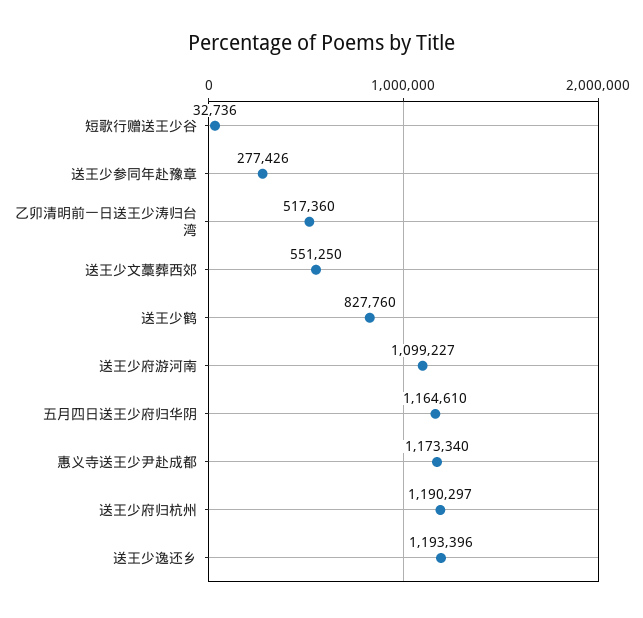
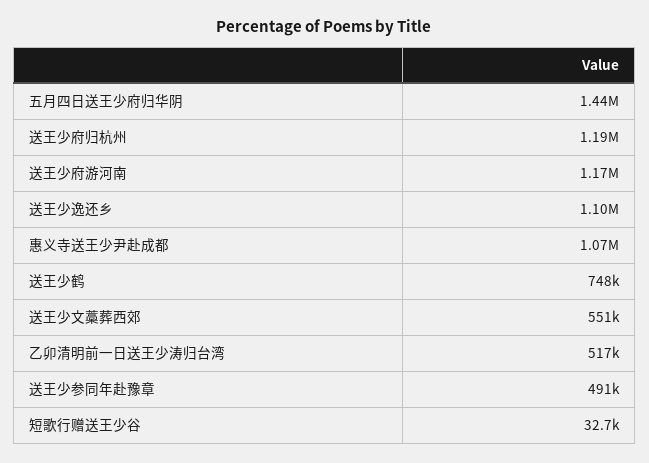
  {
    "短歌行赠送王少谷": 32736,
-   "送王少参同年赴豫章": 277426,
+   "送王少参同年赴豫章": 491000,
    "乙卯清明前一日送王少涛归台湾": 517360,
    "送王少文藁葬西郊": 551250,
-   "送王少鹤": 827760,
+   "送王少鹤": 748000,
-   "送王少府游河南": 1099227,
+   "送王少府游河南": 1170000,
-   "五月四日送王少府归华阴": 1164610,
+   "五月四日送王少府归华阴": 1440000,
-   "惠义寺送王少尹赴成都": 1173340,
+   "惠义寺送王少尹赴成都": 1070000,
    "送王少府归杭州": 1190297,
-   "送王少逸还乡": 1193396
+   "送王少逸还乡": 1100000
  }

